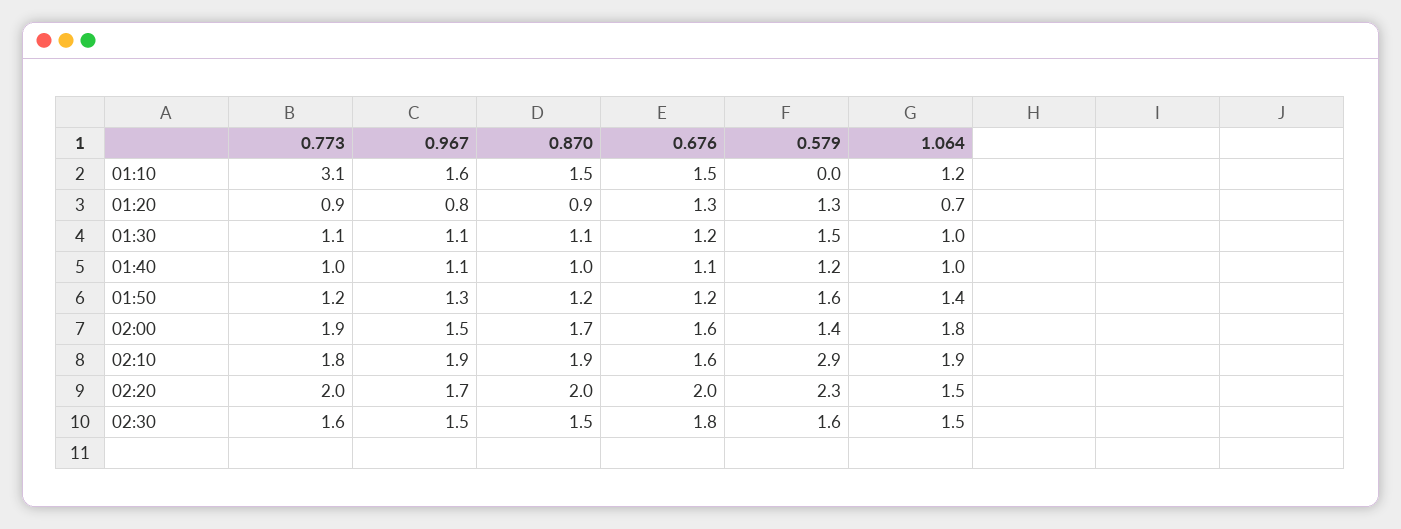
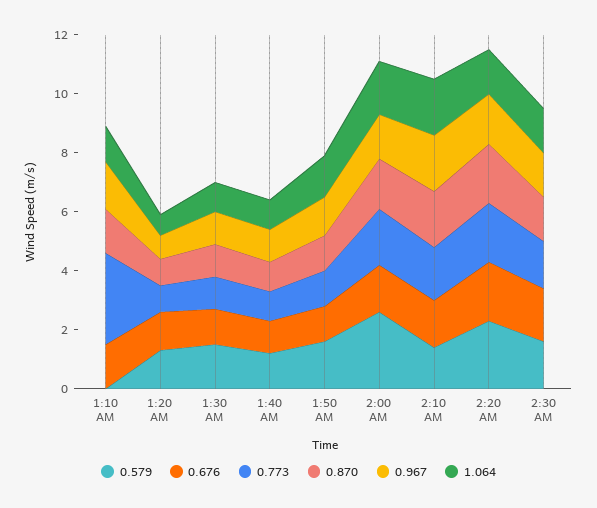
  {
    "0.773": {
      "01:10": 3.1,
      "01:20": 0.9,
      "01:30": 1.1,
      "01:40": 1,
      "01:50": 1.2,
      "02:00": 1.9,
      "02:10": 1.8,
      "02:20": 2,
      "02:30": 1.6
    },
    "0.967": {
      "01:10": 1.6,
      "01:20": 0.8,
      "01:30": 1.1,
      "01:40": 1.1,
      "01:50": 1.3,
      "02:00": 1.5,
      "02:10": 1.9,
      "02:20": 1.7,
      "02:30": 1.5
    },
    "0.870": {
      "01:10": 1.5,
      "01:20": 0.9,
      "01:30": 1.1,
      "01:40": 1,
      "01:50": 1.2,
      "02:00": 1.7,
      "02:10": 1.9,
      "02:20": 2,
      "02:30": 1.5
    },
    "0.676": {
      "01:10": 1.5,
      "01:20": 1.3,
      "01:30": 1.2,
      "01:40": 1.1,
      "01:50": 1.2,
      "02:00": 1.6,
      "02:10": 1.6,
      "02:20": 2,
      "02:30": 1.8
    },
    "0.579": {
      "01:10": 0,
      "01:20": 1.3,
      "01:30": 1.5,
      "01:40": 1.2,
      "01:50": 1.6,
-     "02:00": 1.4,
+     "02:00": 2.5,
-     "02:10": 2.9,
+     "02:10": 1.5,
      "02:20": 2.3,
      "02:30": 1.6
    },
    "1.064": {
      "01:10": 1.2,
      "01:20": 0.7,
      "01:30": 1,
      "01:40": 1,
      "01:50": 1.4,
      "02:00": 1.8,
      "02:10": 1.9,
      "02:20": 1.5,
      "02:30": 1.5
    }
  }

